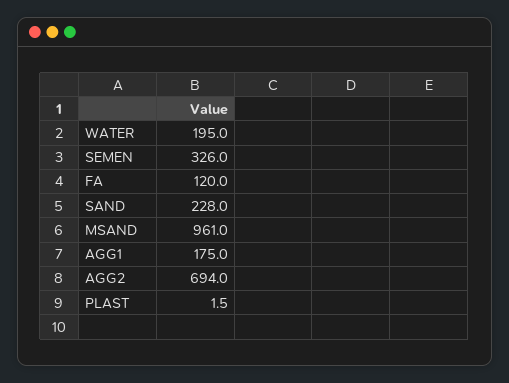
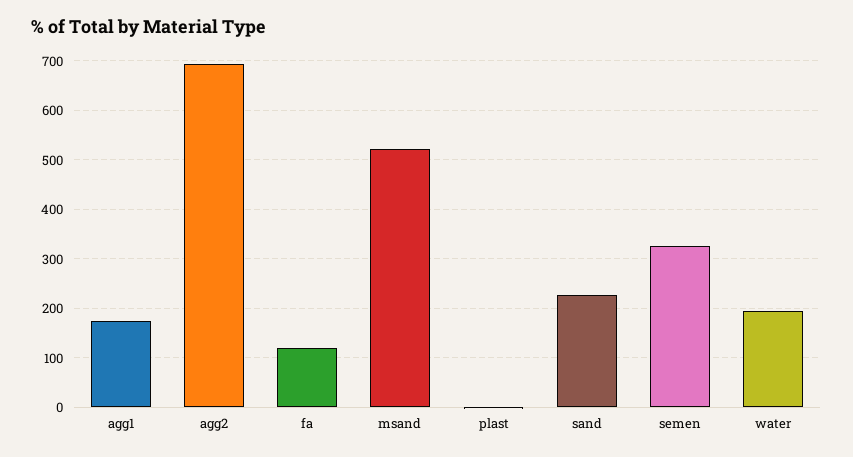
  {
    "WATER": 195,
    "SEMEN": 326,
    "FA": 120,
    "SAND": 228,
-   "MSAND": 961,
+   "MSAND": 520,
    "AGG1": 175,
    "AGG2": 694,
    "PLAST": 1.5
  }

